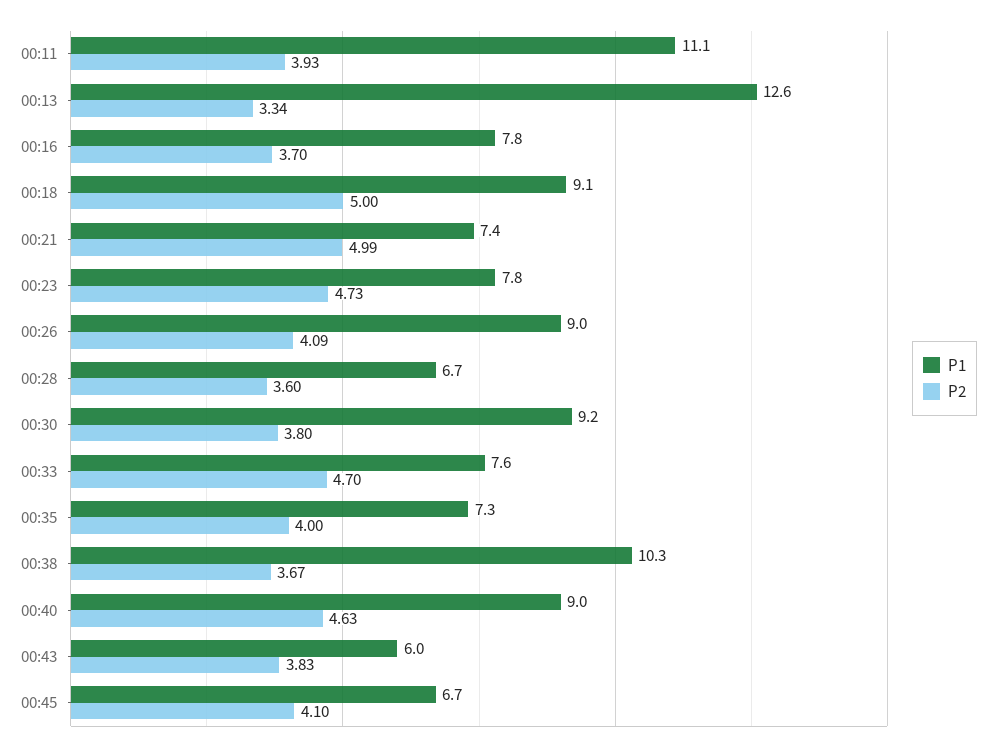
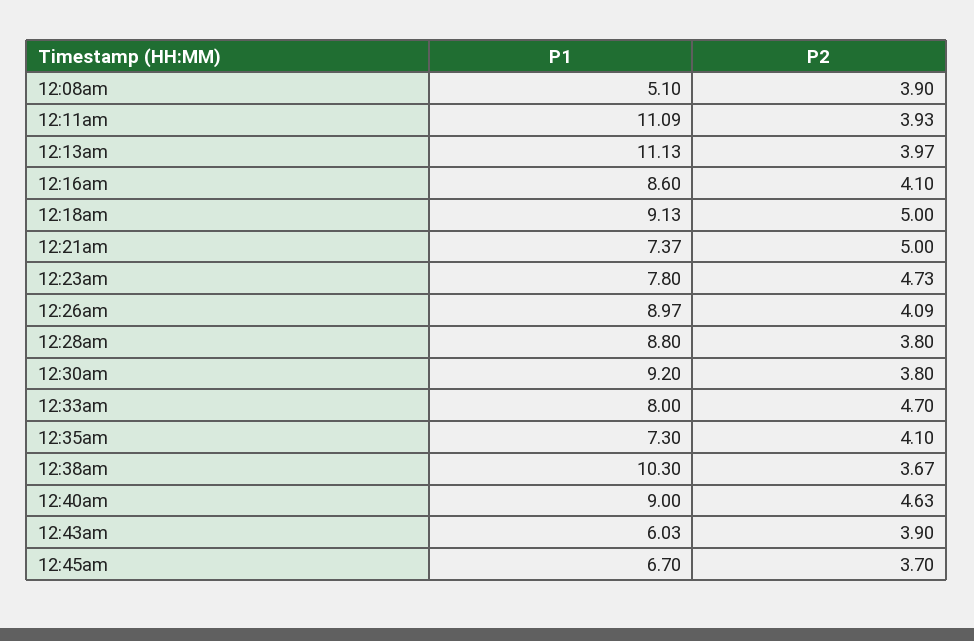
  {
    "P1": {
      "00:11": 11.09,
-     "00:13": 12.6,
+     "00:13": 11.13,
-     "00:16": 7.8,
+     "00:16": 8.6,
      "00:18": 9.13,
      "00:21": 7.37,
      "00:23": 7.8,
      "00:26": 8.97,
-     "00:28": 6.7,
+     "00:28": 8.8,
      "00:30": 9.2,
-     "00:33": 7.6,
+     "00:33": 8,
      "00:35": 7.3,
      "00:38": 10.3,
      "00:40": 9,
      "00:43": 6.03,
-     "00:45": 6.7
+     "00:45": 6.7,
+     "12:08am": 5.1
    },
    "P2": {
      "00:11": 3.93,
-     "00:13": 3.34,
+     "00:13": 3.97,
-     "00:16": 3.7,
+     "00:16": 4.1,
      "00:18": 5,
-     "00:21": 4.99,
+     "00:21": 5,
      "00:23": 4.73,
      "00:26": 4.09,
-     "00:28": 3.6,
+     "00:28": 3.8,
      "00:30": 3.8,
      "00:33": 4.7,
-     "00:35": 4,
+     "00:35": 4.1,
      "00:38": 3.67,
      "00:40": 4.63,
-     "00:43": 3.83,
+     "00:43": 3.9,
-     "00:45": 4.1
+     "00:45": 3.7,
+     "12:08am": 3.9
    }
  }

